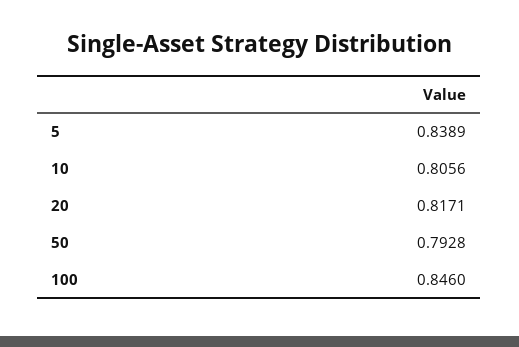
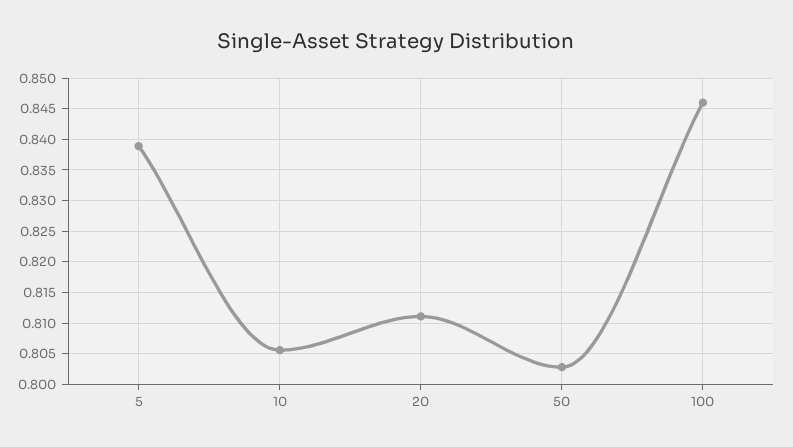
  {
    "5": 0.8389,
    "10": 0.8056,
-   "20": 0.8171,
+   "20": 0.811,
-   "50": 0.7928,
+   "50": 0.803,
    "100": 0.846
  }

